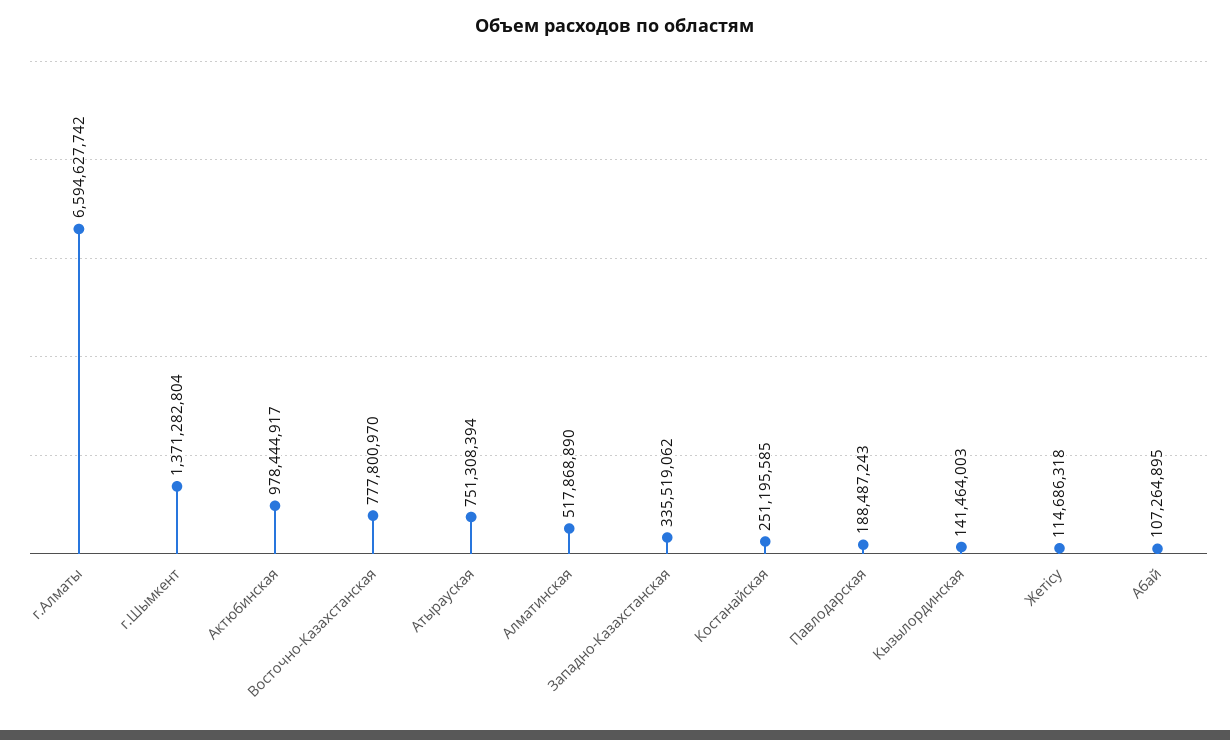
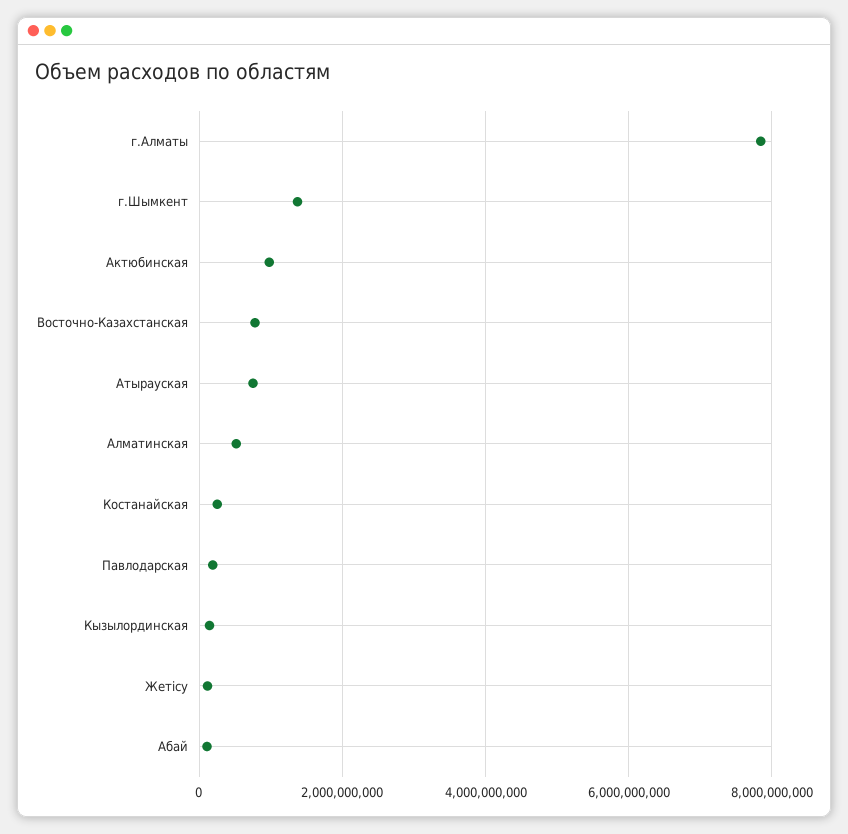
  {
-   "г.Алматы": 6594627742,
+   "г.Алматы": 7800000000,
    "г.Шымкент": 1371282804,
    "Актюбинская": 978444917,
    "Восточно-Казахстанская": 777800970,
    "Атырауская": 751308394,
    "Алматинская": 517868890,
-   "Западно-Казахстанская": 335519062,
    "Костанайская": 251195585,
    "Павлодарская": 188487243,
    "Кызылординская": 141464003,
    "Жетісу": 114686318,
    "Абай": 107264895
  }

